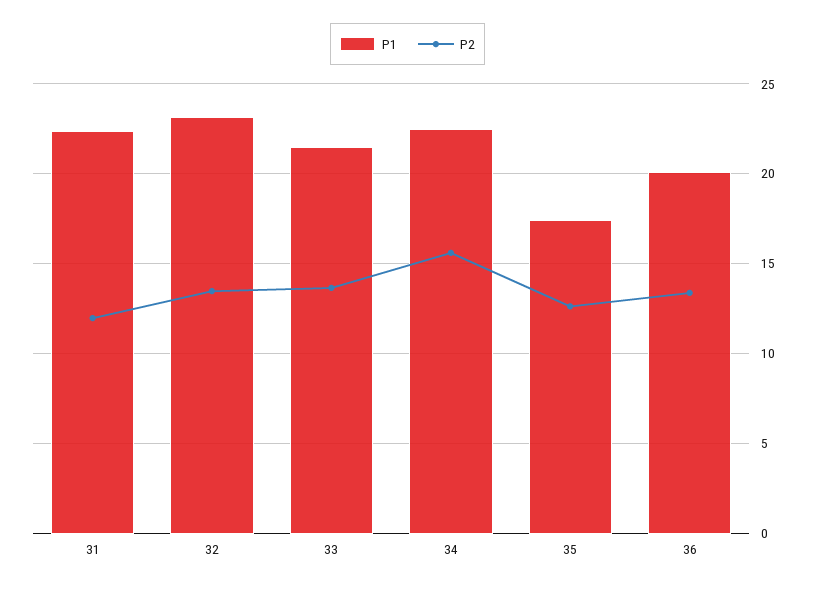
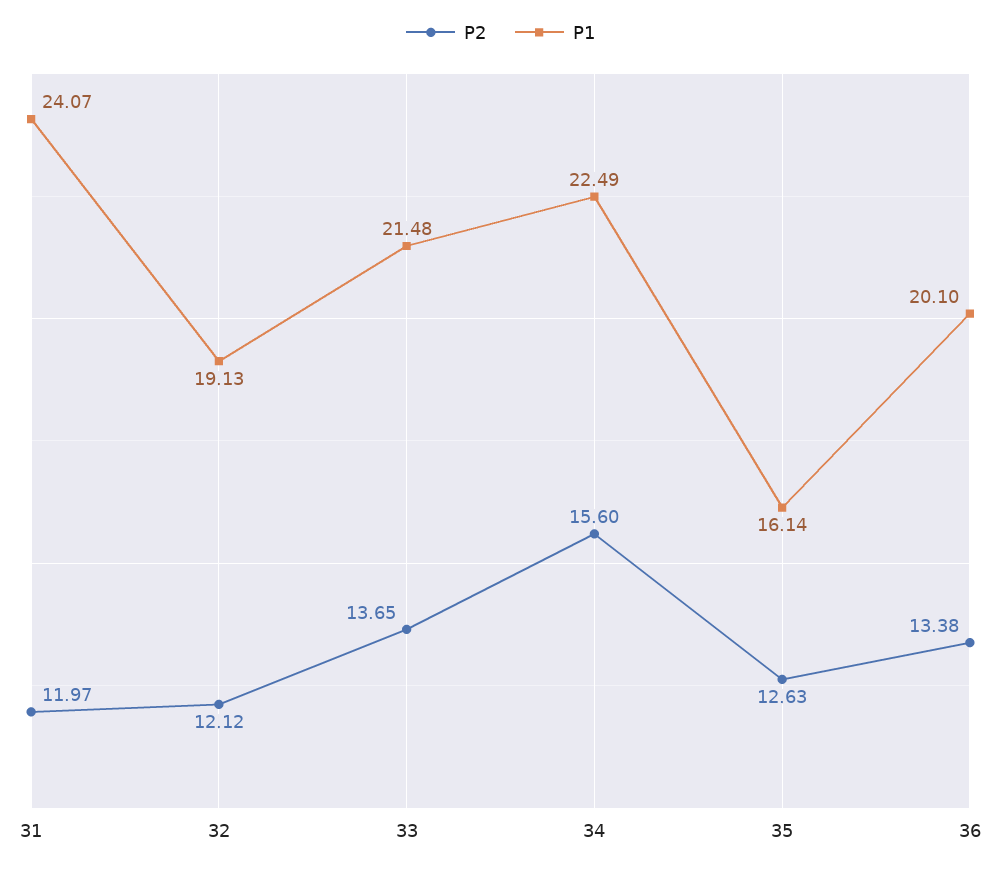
  {
    "P1": {
-     "31": 22.5,
+     "31": 24.07,
-     "32": 23,
+     "32": 19.13,
      "33": 21.48,
      "34": 22.49,
-     "35": 17.5,
+     "35": 16.14,
      "36": 20.1
    },
    "P2": {
      "31": 11.97,
-     "32": 13.5,
+     "32": 12.12,
      "33": 13.65,
      "34": 15.6,
      "35": 12.63,
      "36": 13.38
    }
  }

